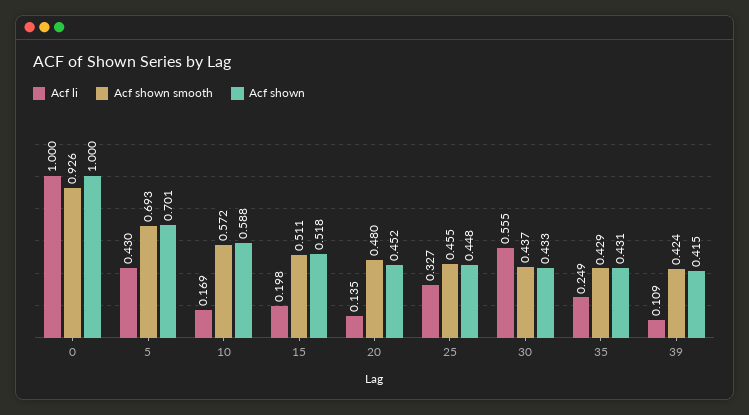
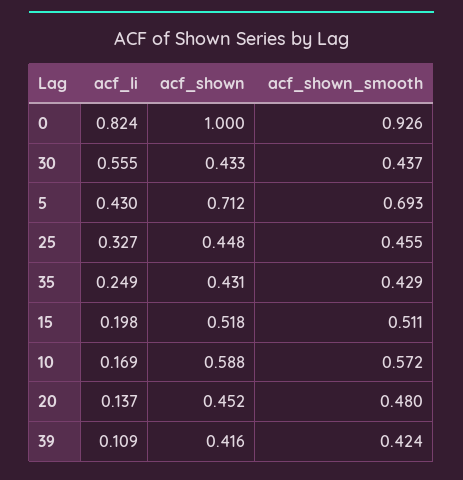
  {
    "Acf li": {
-     "0": 1,
+     "0": 0.824,
      "5": 0.43,
      "10": 0.169,
      "15": 0.198,
-     "20": 0.135,
+     "20": 0.137,
      "25": 0.327,
      "30": 0.555,
      "35": 0.249,
      "39": 0.109
    },
    "Acf shown smooth": {
      "0": 0.926,
      "5": 0.693,
      "10": 0.572,
      "15": 0.511,
      "20": 0.48,
      "25": 0.455,
      "30": 0.437,
      "35": 0.429,
      "39": 0.424
    },
    "Acf shown": {
      "0": 1,
-     "5": 0.701,
+     "5": 0.712,
      "10": 0.588,
      "15": 0.518,
      "20": 0.452,
      "25": 0.448,
      "30": 0.433,
      "35": 0.431,
-     "39": 0.415
+     "39": 0.416
    }
  }

